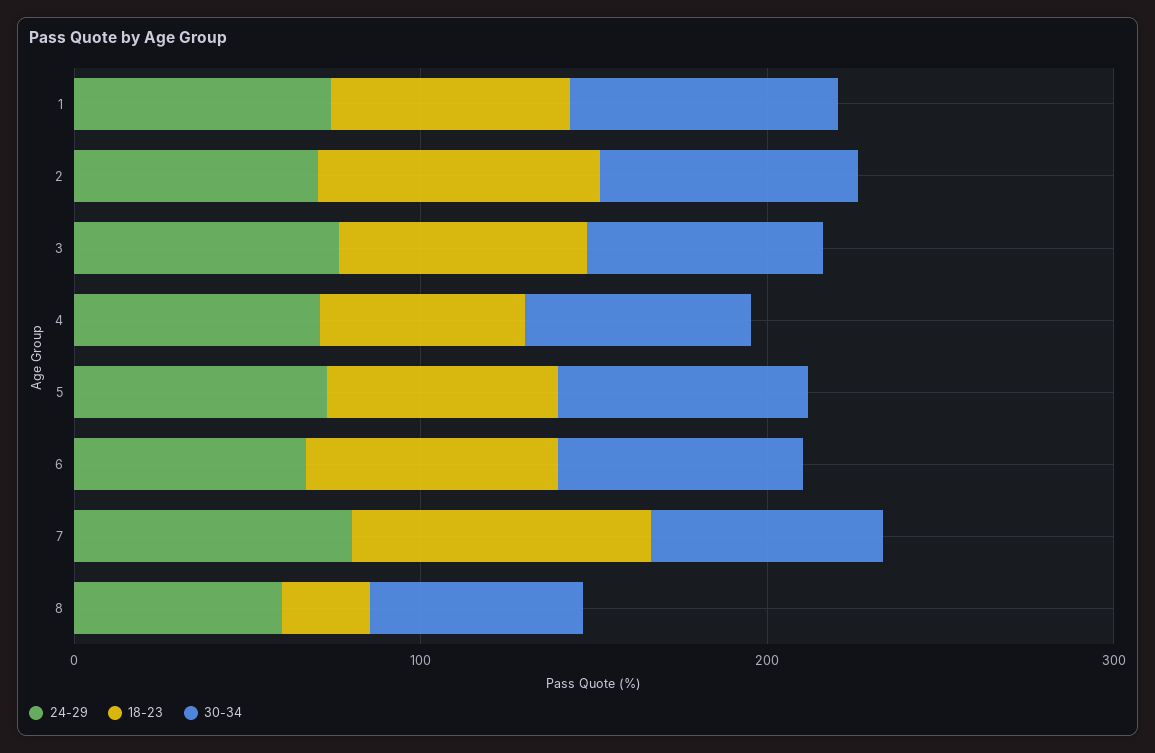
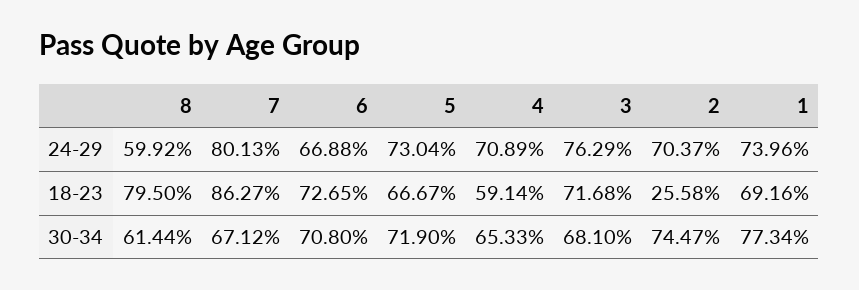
  {
    "24-29": {
      "1": 73.96,
      "2": 70.37,
      "3": 76.29,
      "4": 70.89,
      "5": 73.04,
      "6": 66.88,
      "7": 80.13,
      "8": 59.92
    },
    "18-23": {
      "1": 69.16,
-     "2": 80,
+     "2": 25.58,
      "3": 71.68,
      "4": 59.14,
      "5": 66.67,
      "6": 72.65,
      "7": 86.27,
-     "8": 20
+     "8": 79.5
    },
    "30-34": {
      "1": 77.34,
      "2": 74.47,
      "3": 68.1,
      "4": 65.33,
      "5": 71.9,
      "6": 70.8,
      "7": 67.12,
      "8": 61.44
    }
  }

